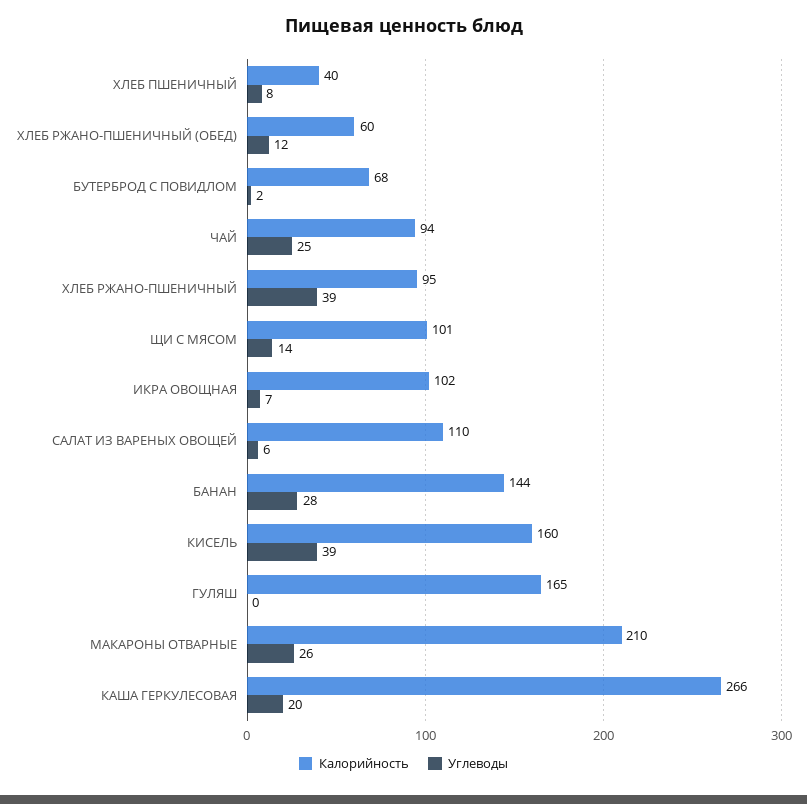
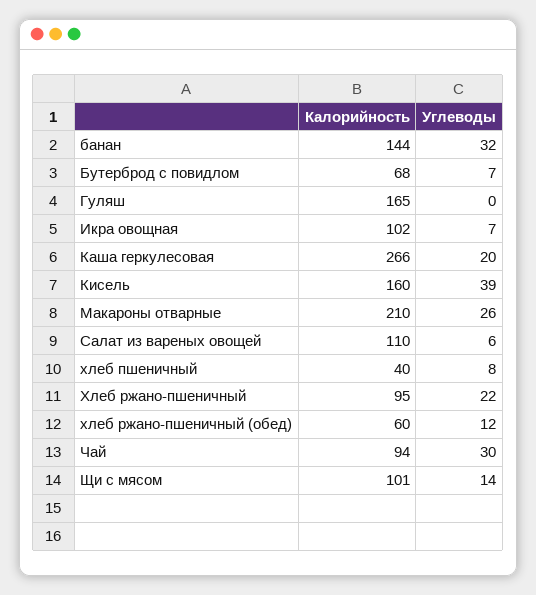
  {
    "Калорийность": {
      "ХЛЕБ ПШЕНИЧНЫЙ": 40,
      "ХЛЕБ РЖАНО-ПШЕНИЧНЫЙ (ОБЕД)": 60,
      "БУТЕРБРОД С ПОВИДЛОМ": 68,
      "ЧАЙ": 94,
      "ХЛЕБ РЖАНО-ПШЕНИЧНЫЙ": 95,
      "ЩИ С МЯСОМ": 101,
      "ИКРА ОВОЩНАЯ": 102,
      "САЛАТ ИЗ ВАРЕНЫХ ОВОЩЕЙ": 110,
      "БАНАН": 144,
      "КИСЕЛЬ": 160,
      "ГУЛЯШ": 165,
      "МАКАРОНЫ ОТВАРНЫЕ": 210,
      "КАША ГЕРКУЛЕСОВАЯ": 266
    },
    "Углеводы": {
      "ХЛЕБ ПШЕНИЧНЫЙ": 8,
      "ХЛЕБ РЖАНО-ПШЕНИЧНЫЙ (ОБЕД)": 12,
-     "БУТЕРБРОД С ПОВИДЛОМ": 2,
+     "БУТЕРБРОД С ПОВИДЛОМ": 7,
-     "ЧАЙ": 25,
+     "ЧАЙ": 30,
-     "ХЛЕБ РЖАНО-ПШЕНИЧНЫЙ": 39,
+     "ХЛЕБ РЖАНО-ПШЕНИЧНЫЙ": 22,
      "ЩИ С МЯСОМ": 14,
      "ИКРА ОВОЩНАЯ": 7,
      "САЛАТ ИЗ ВАРЕНЫХ ОВОЩЕЙ": 6,
-     "БАНАН": 28,
+     "БАНАН": 32,
      "КИСЕЛЬ": 39,
      "ГУЛЯШ": 0,
      "МАКАРОНЫ ОТВАРНЫЕ": 26,
      "КАША ГЕРКУЛЕСОВАЯ": 20
    }
  }

